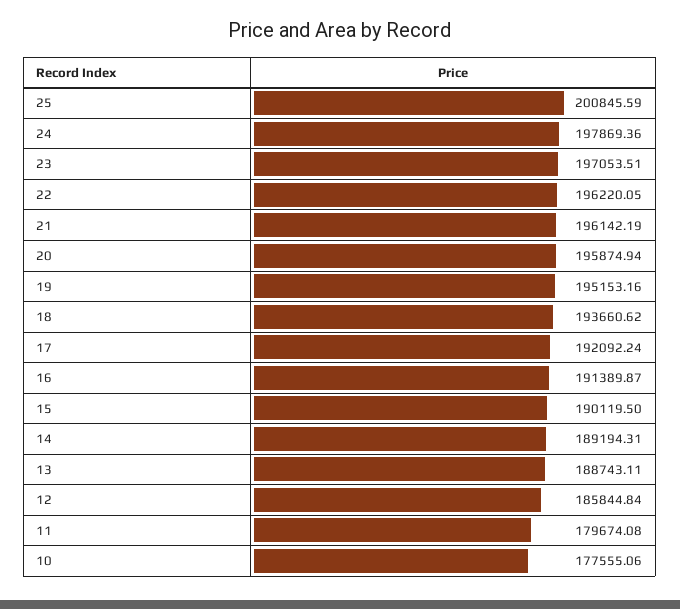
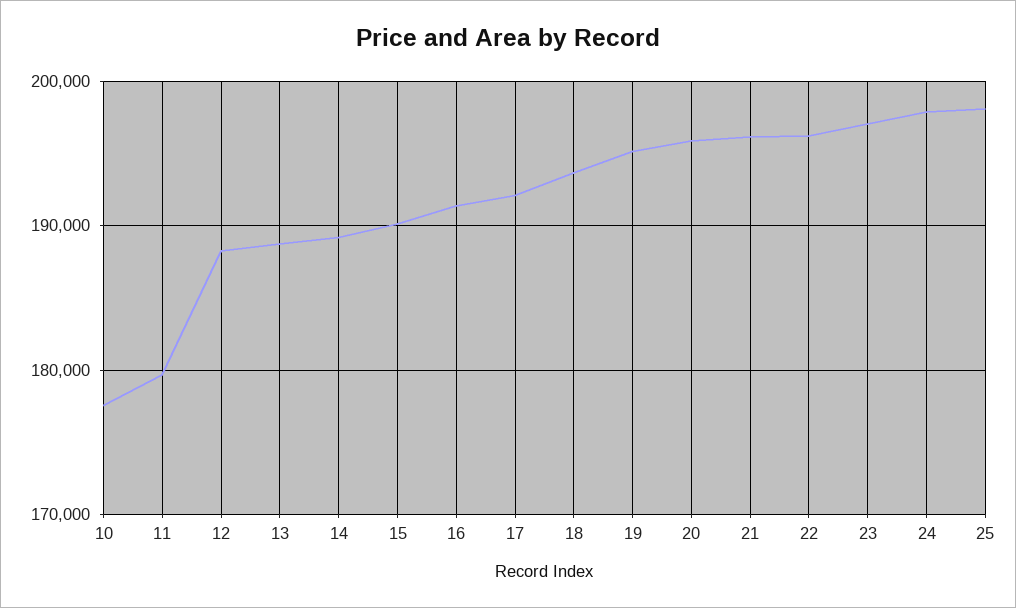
  {
-   "25": 200845.59,
+   "25": 198000,
    "24": 197869.36,
    "23": 197053.51,
    "22": 196220.05,
    "21": 196142.19,
    "20": 195874.94,
    "19": 195153.16,
    "18": 193660.62,
    "17": 192092.24,
    "16": 191389.87,
    "15": 190119.5,
    "14": 189194.31,
    "13": 188743.11,
-   "12": 185844.84,
+   "12": 188000,
    "11": 179674.08,
    "10": 177555.06
  }

